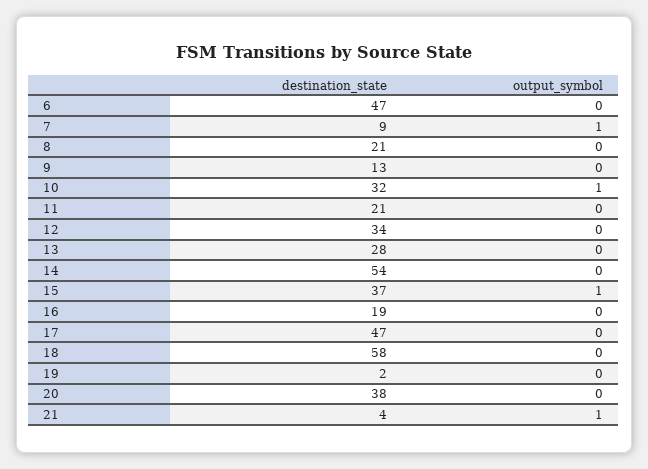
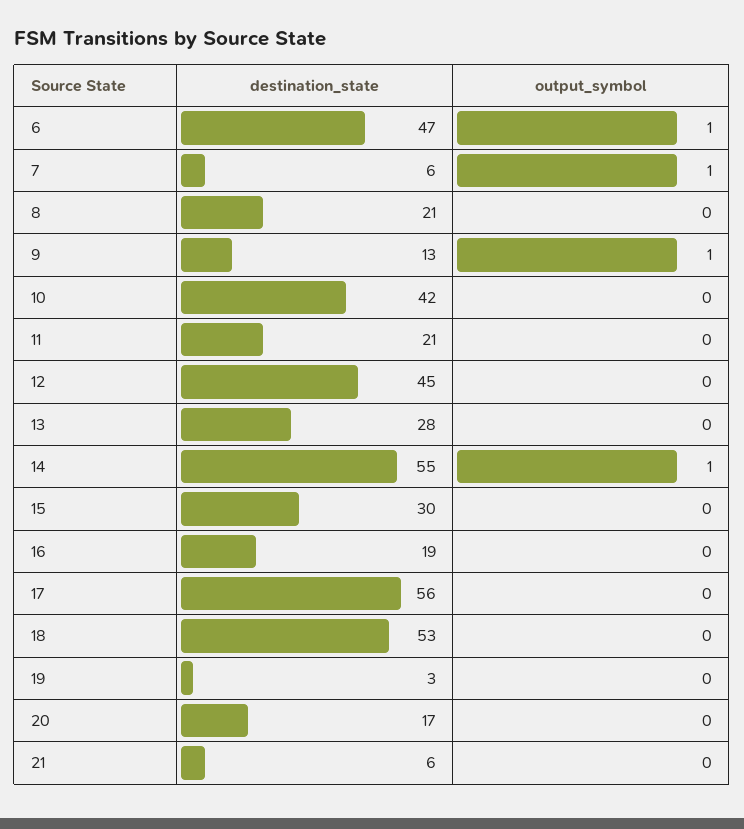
  {
    "destination_state": {
      "6": 47,
-     "7": 9,
+     "7": 6,
      "8": 21,
      "9": 13,
-     "10": 32,
+     "10": 42,
      "11": 21,
-     "12": 34,
+     "12": 45,
      "13": 28,
-     "14": 54,
+     "14": 55,
-     "15": 37,
+     "15": 30,
      "16": 19,
-     "17": 47,
+     "17": 56,
-     "18": 58,
+     "18": 53,
-     "19": 2,
+     "19": 3,
-     "20": 38,
+     "20": 17,
-     "21": 4
+     "21": 6
    },
    "output_symbol": {
-     "6": 0,
+     "6": 1,
      "7": 1,
      "8": 0,
-     "9": 0,
+     "9": 1,
-     "10": 1,
+     "10": 0,
      "11": 0,
      "12": 0,
      "13": 0,
-     "14": 0,
+     "14": 1,
-     "15": 1,
+     "15": 0,
      "16": 0,
      "17": 0,
      "18": 0,
      "19": 0,
      "20": 0,
-     "21": 1
+     "21": 0
    }
  }

